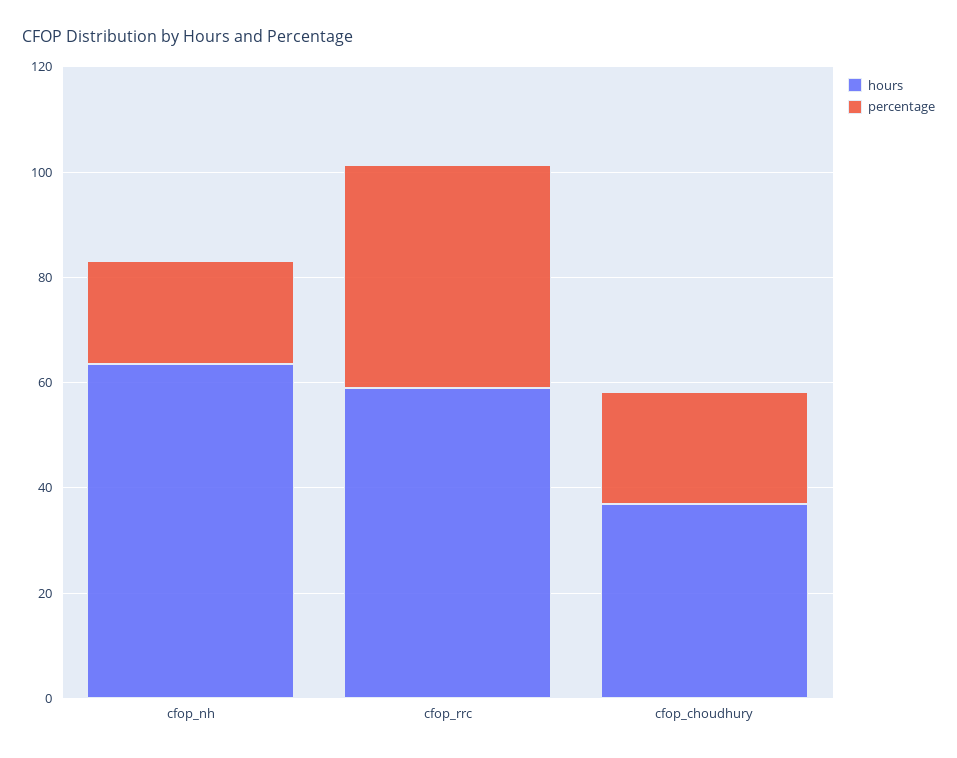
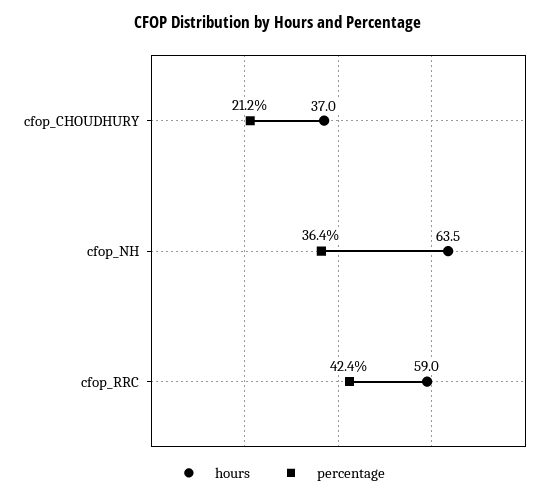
  {
    "hours": {
      "cfop_nh": 63.5,
      "cfop_rrc": 59,
      "cfop_choudhury": 37
    },
    "percentage": {
-     "cfop_nh": 20,
+     "cfop_nh": 36.4,
      "cfop_rrc": 42.4,
      "cfop_choudhury": 21.2
    }
  }

